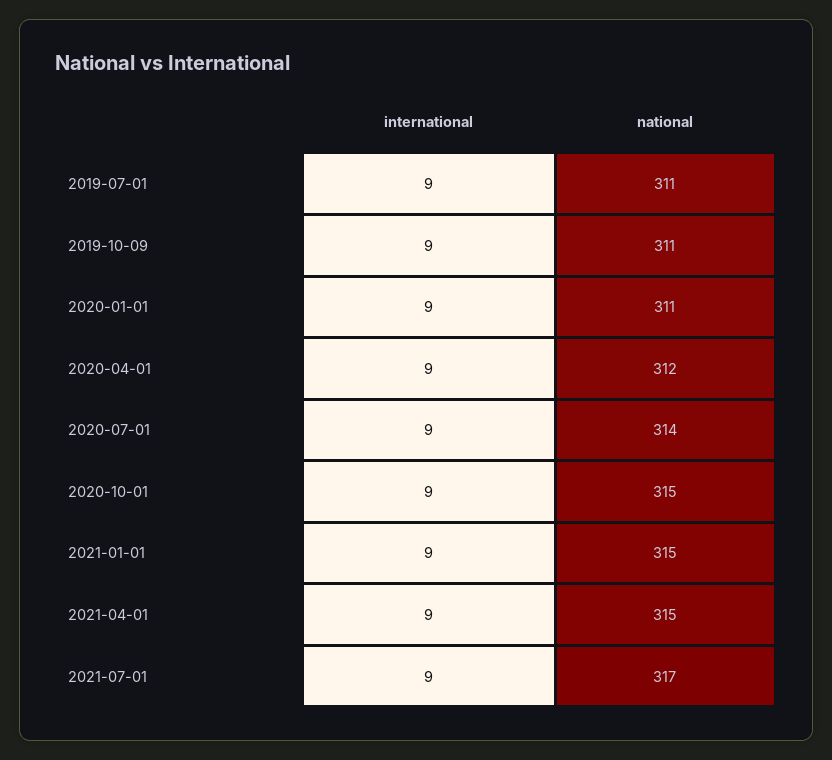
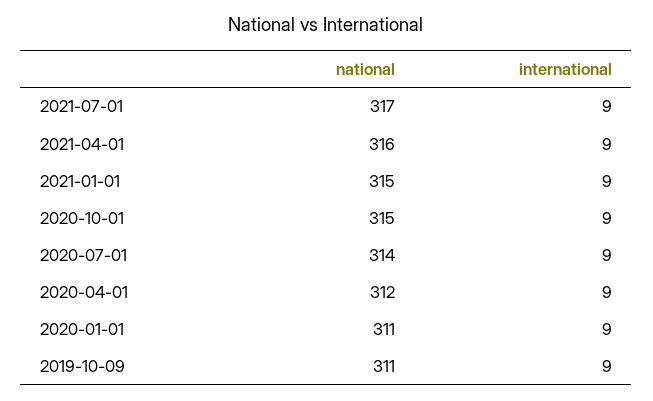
  {
    "international": {
-     "2019-07-01": 9,
      "2019-10-09": 9,
      "2020-01-01": 9,
      "2020-04-01": 9,
      "2020-07-01": 9,
      "2020-10-01": 9,
      "2021-01-01": 9,
      "2021-04-01": 9,
      "2021-07-01": 9
    },
    "national": {
-     "2019-07-01": 311,
      "2019-10-09": 311,
      "2020-01-01": 311,
      "2020-04-01": 312,
      "2020-07-01": 314,
      "2020-10-01": 315,
      "2021-01-01": 315,
-     "2021-04-01": 315,
+     "2021-04-01": 316,
      "2021-07-01": 317
    }
  }

